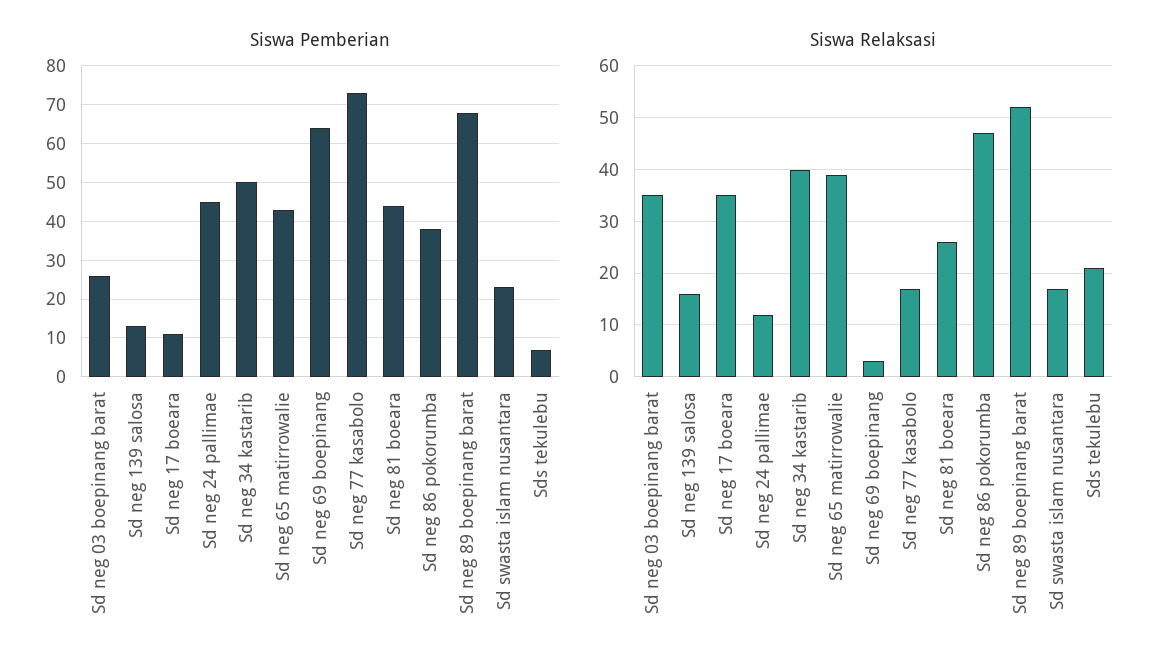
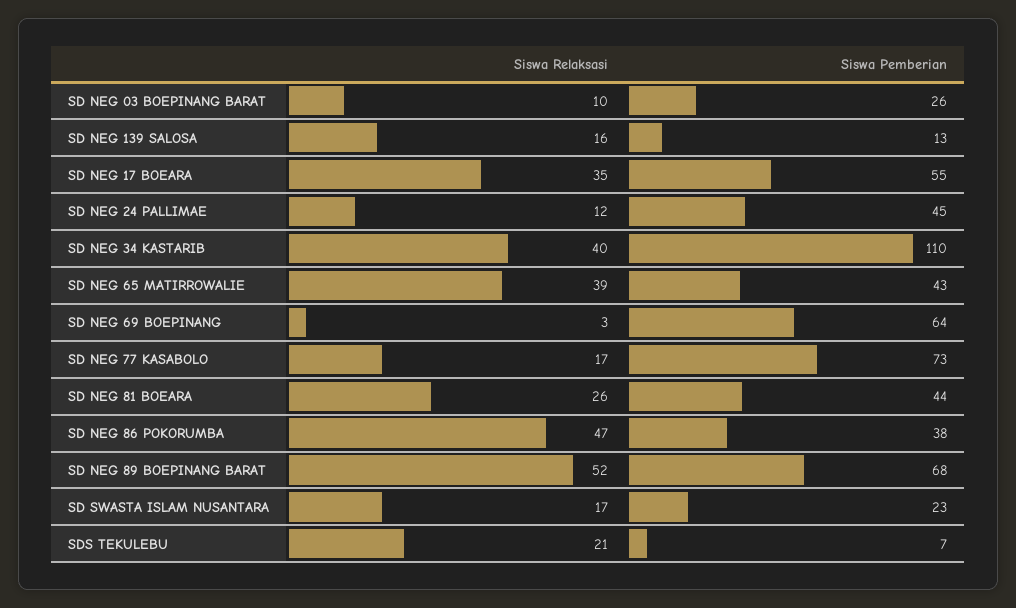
  {
    "Siswa Pemberian": {
      "Sd neg 03 boepinang barat": 26,
      "Sd neg 139 salosa": 13,
-     "Sd neg 17 boeara": 10,
+     "Sd neg 17 boeara": 55,
      "Sd neg 24 pallimae": 45,
-     "Sd neg 34 kastarib": 50,
+     "Sd neg 34 kastarib": 110,
      "Sd neg 65 matirrowalie": 43,
      "Sd neg 69 boepinang": 64,
      "Sd neg 77 kasabolo": 73,
      "Sd neg 81 boeara": 44,
      "Sd neg 86 pokorumba": 38,
      "Sd neg 89 boepinang barat": 68,
      "Sd swasta islam nusantara": 23,
      "Sds tekulebu": 7
    },
    "Siswa Relaksasi": {
-     "Sd neg 03 boepinang barat": 35,
+     "Sd neg 03 boepinang barat": 10,
      "Sd neg 139 salosa": 16,
      "Sd neg 17 boeara": 35,
      "Sd neg 24 pallimae": 12,
      "Sd neg 34 kastarib": 40,
      "Sd neg 65 matirrowalie": 39,
      "Sd neg 69 boepinang": 3,
      "Sd neg 77 kasabolo": 17,
      "Sd neg 81 boeara": 26,
      "Sd neg 86 pokorumba": 47,
      "Sd neg 89 boepinang barat": 52,
      "Sd swasta islam nusantara": 17,
      "Sds tekulebu": 21
    }
  }

